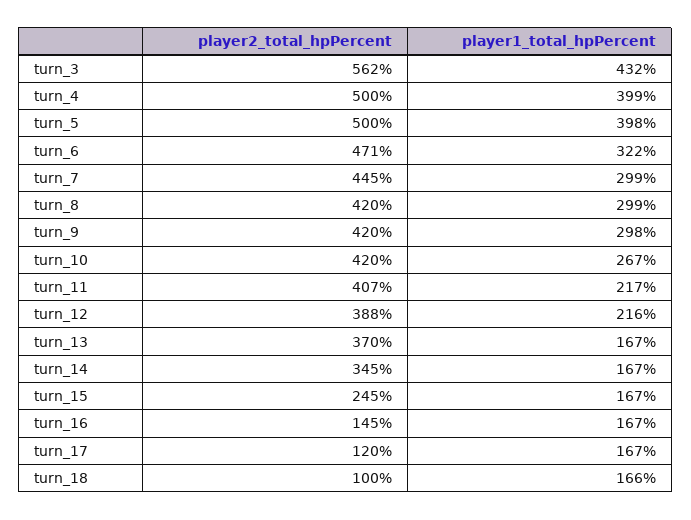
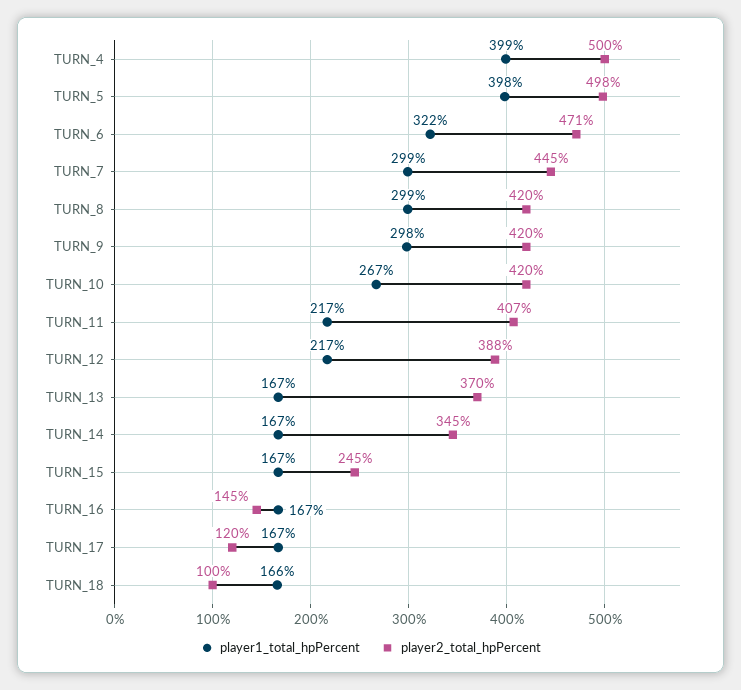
  {
    "player2_total_hpPercent": {
-     "turn_3": 562,
      "turn_4": 500,
-     "turn_5": 500,
+     "turn_5": 498,
      "turn_6": 471,
      "turn_7": 445,
      "turn_8": 420,
      "turn_9": 420,
      "turn_10": 420,
      "turn_11": 407,
      "turn_12": 388,
      "turn_13": 370,
      "turn_14": 345,
      "turn_15": 245,
      "turn_16": 145,
      "turn_17": 120,
      "turn_18": 100
    },
    "player1_total_hpPercent": {
-     "turn_3": 432,
      "turn_4": 399,
      "turn_5": 398,
      "turn_6": 322,
      "turn_7": 299,
      "turn_8": 299,
      "turn_9": 298,
      "turn_10": 267,
      "turn_11": 217,
-     "turn_12": 216,
+     "turn_12": 217,
      "turn_13": 167,
      "turn_14": 167,
      "turn_15": 167,
      "turn_16": 167,
      "turn_17": 167,
      "turn_18": 166
    }
  }

